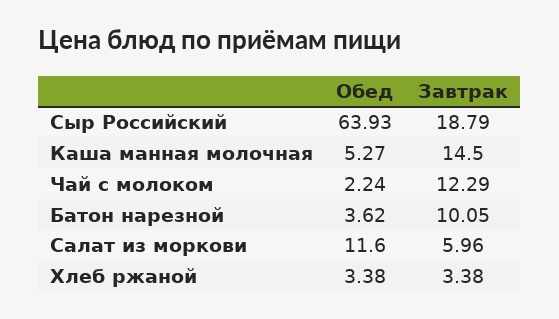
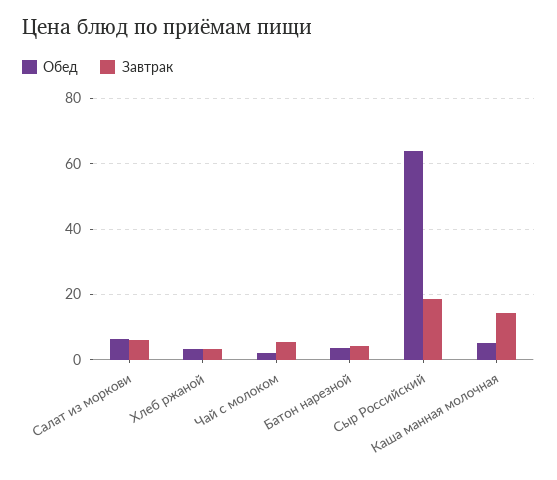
  {
    "Обед": {
      "Сыр Российский": 63.93,
      "Каша манная молочная": 5.27,
      "Чай с молоком": 2.24,
      "Батон нарезной": 3.62,
-     "Салат из моркови": 11.6,
+     "Салат из моркови": 6,
      "Хлеб ржаной": 3.38
    },
    "Завтрак": {
      "Сыр Российский": 18.79,
      "Каша манная молочная": 14.5,
-     "Чай с молоком": 12.29,
+     "Чай с молоком": 6,
-     "Батон нарезной": 10.05,
+     "Батон нарезной": 4,
      "Салат из моркови": 5.96,
      "Хлеб ржаной": 3.38
    }
  }

